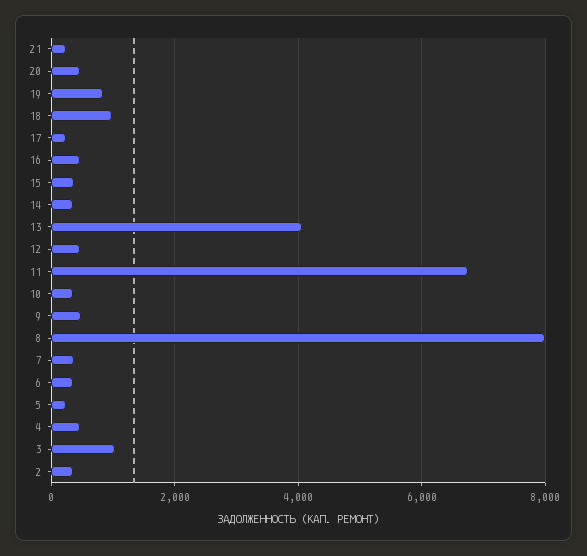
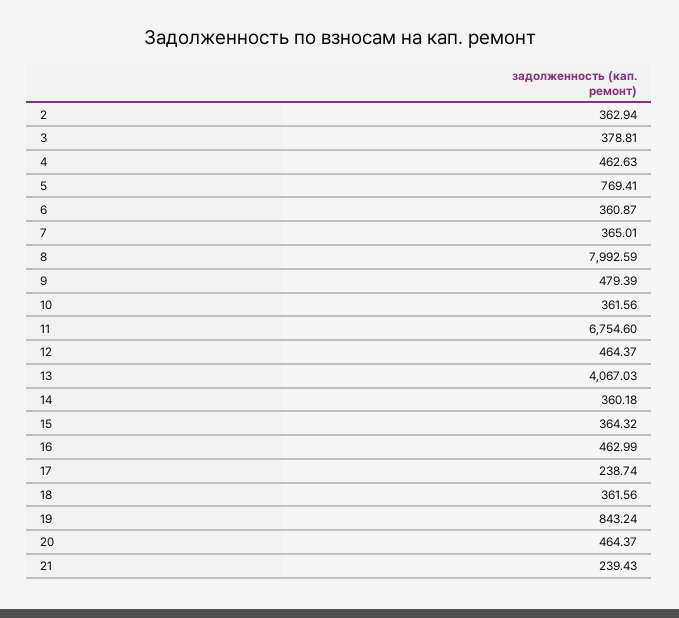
  {
    "21": 239.43,
    "20": 464.37,
    "19": 843.24,
-   "18": 1000,
+   "18": 361.56,
    "17": 238.74,
    "16": 462.99,
    "15": 364.32,
    "14": 360.18,
    "13": 4067.03,
    "12": 464.37,
    "11": 6754.6,
    "10": 361.56,
    "9": 479.39,
    "8": 7992.59,
    "7": 365.01,
    "6": 360.87,
-   "5": 200,
+   "5": 769.41,
    "4": 462.63,
-   "3": 1000,
+   "3": 378.81,
    "2": 362.94
  }

